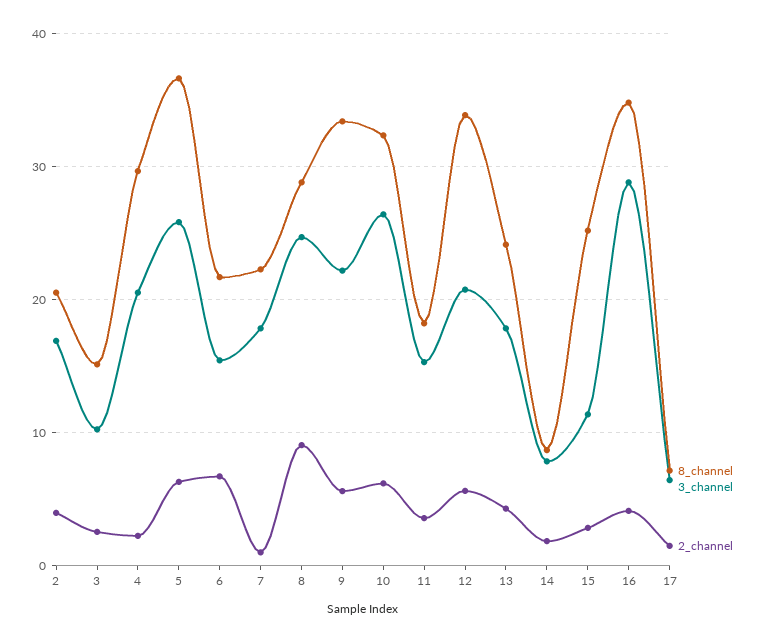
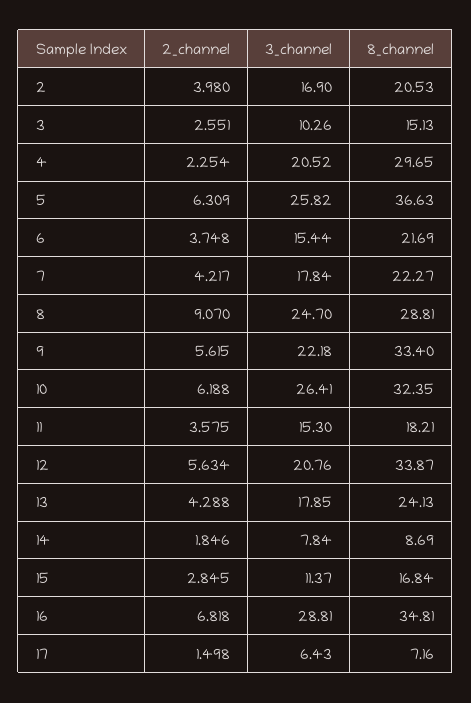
  {
    "8_channel": {
      "2": 20.53,
      "3": 15.13,
      "4": 29.65,
      "5": 36.63,
      "6": 21.69,
      "7": 22.27,
      "8": 28.81,
      "9": 33.4,
      "10": 32.35,
      "11": 18.21,
      "12": 33.87,
      "13": 24.13,
      "14": 8.69,
-     "15": 25,
+     "15": 16.84,
      "16": 34.81,
      "17": 7.16
    },
    "3_channel": {
      "2": 16.9,
      "3": 10.26,
      "4": 20.52,
      "5": 25.82,
      "6": 15.44,
      "7": 17.84,
      "8": 24.7,
      "9": 22.18,
      "10": 26.41,
      "11": 15.3,
      "12": 20.76,
      "13": 17.85,
      "14": 7.84,
      "15": 11.37,
      "16": 28.81,
      "17": 6.43
    },
    "2_channel": {
      "2": 3.98,
      "3": 2.551,
      "4": 2.254,
      "5": 6.309,
-     "6": 7,
+     "6": 3.748,
-     "7": 1,
+     "7": 4.217,
      "8": 9.07,
      "9": 5.615,
      "10": 6.188,
      "11": 3.575,
      "12": 5.634,
      "13": 4.288,
      "14": 1.846,
      "15": 2.845,
-     "16": 4,
+     "16": 6.818,
      "17": 1.498
    }
  }

